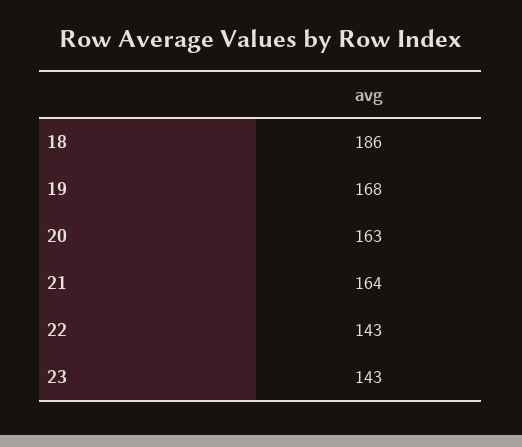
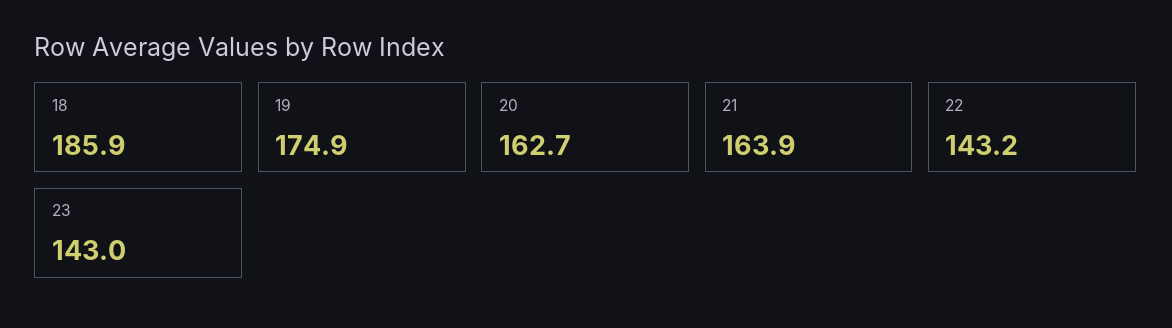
  {
    "18": 185.9,
-   "19": 168,
+   "19": 174.9,
    "20": 162.7,
    "21": 163.9,
    "22": 143.2,
    "23": 143
  }

